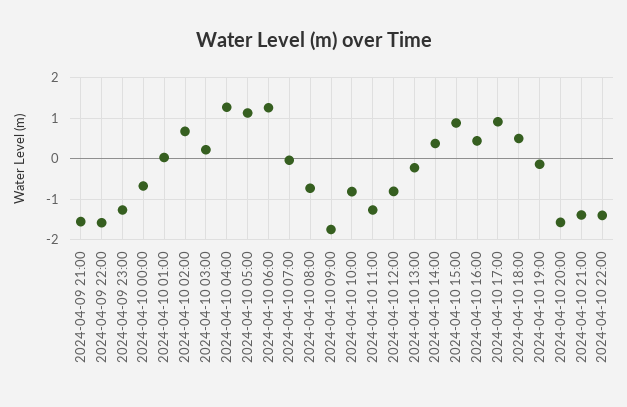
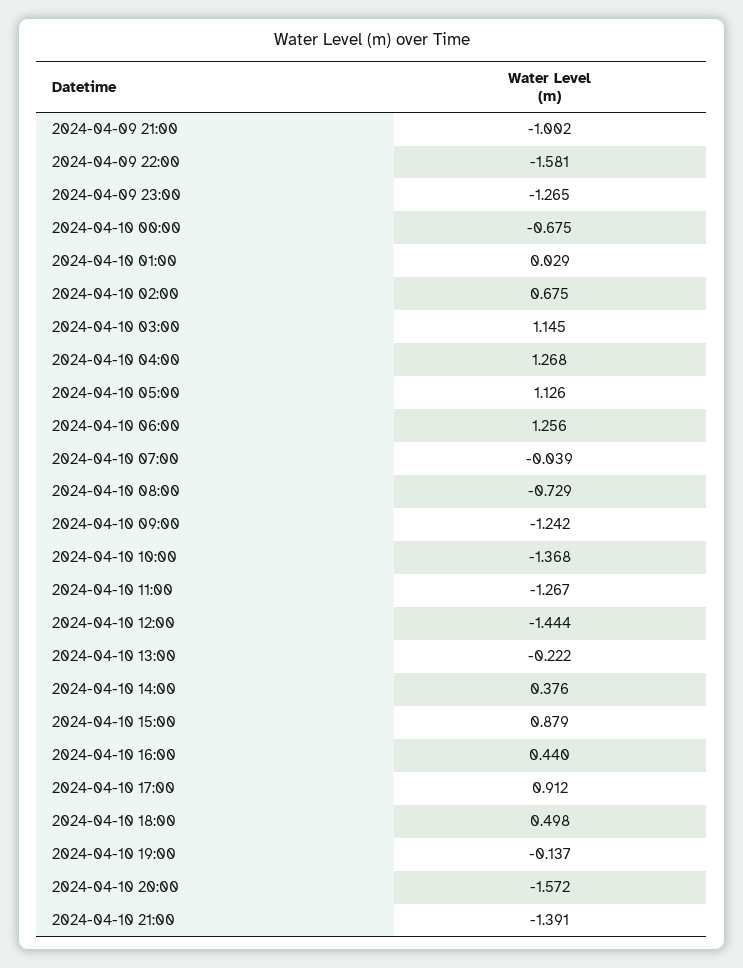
  {
-   "2024-04-09 21:00": -1.6,
+   "2024-04-09 21:00": -1.002,
    "2024-04-09 22:00": -1.581,
    "2024-04-09 23:00": -1.265,
    "2024-04-10 00:00": -0.675,
    "2024-04-10 01:00": 0.029,
    "2024-04-10 02:00": 0.675,
-   "2024-04-10 03:00": 0.2,
+   "2024-04-10 03:00": 1.145,
    "2024-04-10 04:00": 1.268,
    "2024-04-10 05:00": 1.126,
    "2024-04-10 06:00": 1.256,
    "2024-04-10 07:00": -0.039,
    "2024-04-10 08:00": -0.729,
-   "2024-04-10 09:00": -1.8,
+   "2024-04-10 09:00": -1.242,
-   "2024-04-10 10:00": -0.8,
+   "2024-04-10 10:00": -1.368,
    "2024-04-10 11:00": -1.267,
-   "2024-04-10 12:00": -0.8,
+   "2024-04-10 12:00": -1.444,
    "2024-04-10 13:00": -0.222,
    "2024-04-10 14:00": 0.376,
    "2024-04-10 15:00": 0.879,
    "2024-04-10 16:00": 0.44,
    "2024-04-10 17:00": 0.912,
    "2024-04-10 18:00": 0.498,
    "2024-04-10 19:00": -0.137,
    "2024-04-10 20:00": -1.572,
-   "2024-04-10 21:00": -1.391,
+   "2024-04-10 21:00": -1.391
-   "2024-04-10 22:00": -1.4
  }

